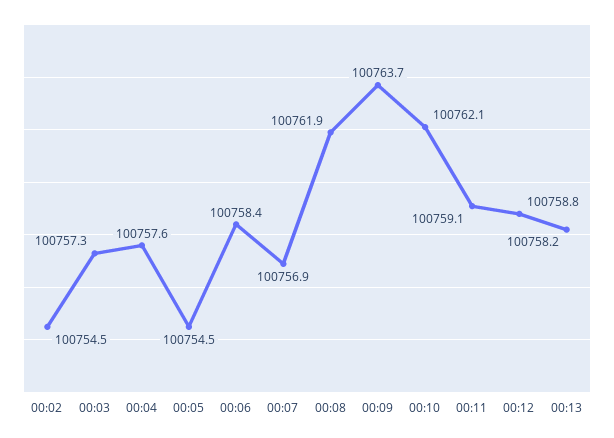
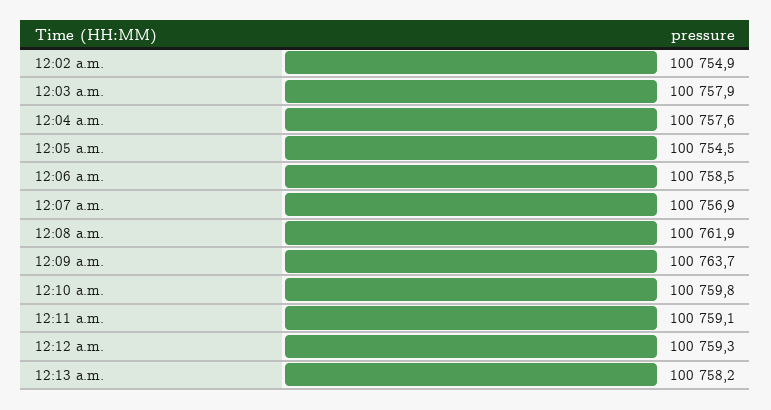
  {
-   "00:02": 100754.5,
+   "00:02": 100754.9,
-   "00:03": 100757.3,
+   "00:03": 100757.9,
    "00:04": 100757.6,
    "00:05": 100754.5,
-   "00:06": 100758.4,
+   "00:06": 100758.5,
    "00:07": 100756.9,
    "00:08": 100761.9,
    "00:09": 100763.7,
-   "00:10": 100762.1,
+   "00:10": 100759.8,
    "00:11": 100759.1,
-   "00:12": 100758.8,
+   "00:12": 100759.3,
    "00:13": 100758.2
  }

